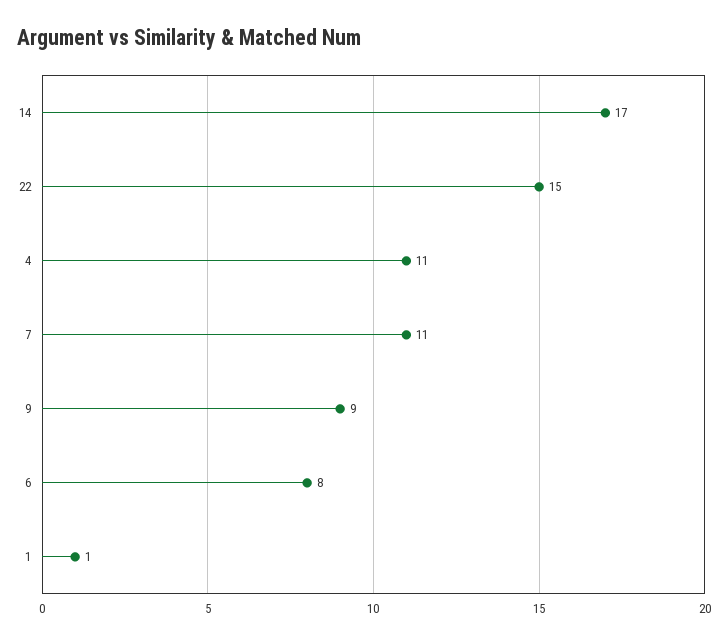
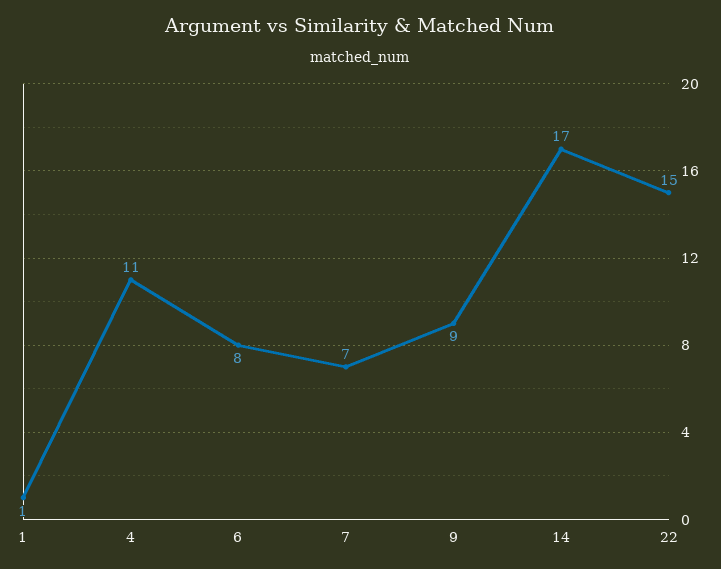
  {
    "14": 17,
    "22": 15,
    "4": 11,
-   "7": 11,
+   "7": 7,
    "9": 9,
    "6": 8,
    "1": 1
  }

